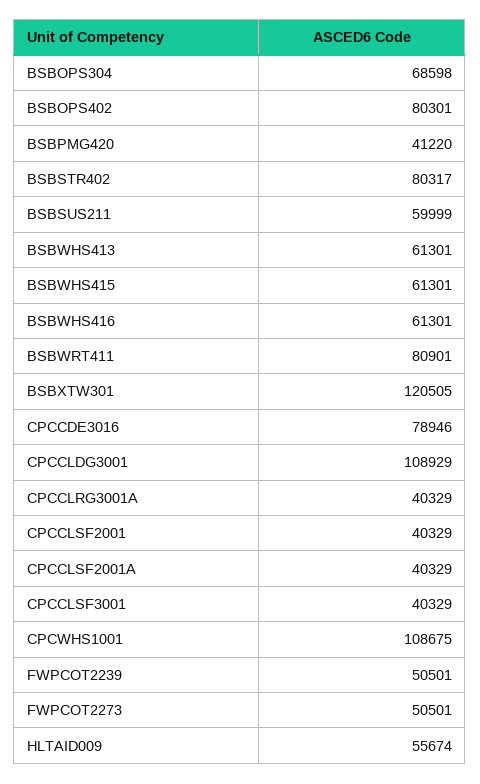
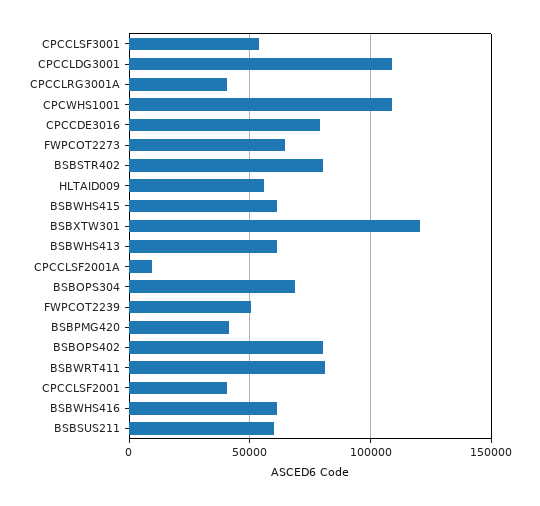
  {
    "BSBOPS304": 68598,
    "BSBOPS402": 80301,
    "BSBPMG420": 41220,
    "BSBSTR402": 80317,
    "BSBSUS211": 59999,
    "BSBWHS413": 61301,
    "BSBWHS415": 61301,
    "BSBWHS416": 61301,
    "BSBWRT411": 80901,
    "BSBXTW301": 120505,
    "CPCCDE3016": 78946,
    "CPCCLDG3001": 108929,
    "CPCCLRG3001A": 40329,
    "CPCCLSF2001": 40329,
-   "CPCCLSF2001A": 40329,
+   "CPCCLSF2001A": 10000,
-   "CPCCLSF3001": 40329,
+   "CPCCLSF3001": 55000,
    "CPCWHS1001": 108675,
    "FWPCOT2239": 50501,
-   "FWPCOT2273": 50501,
+   "FWPCOT2273": 65000,
    "HLTAID009": 55674
  }

